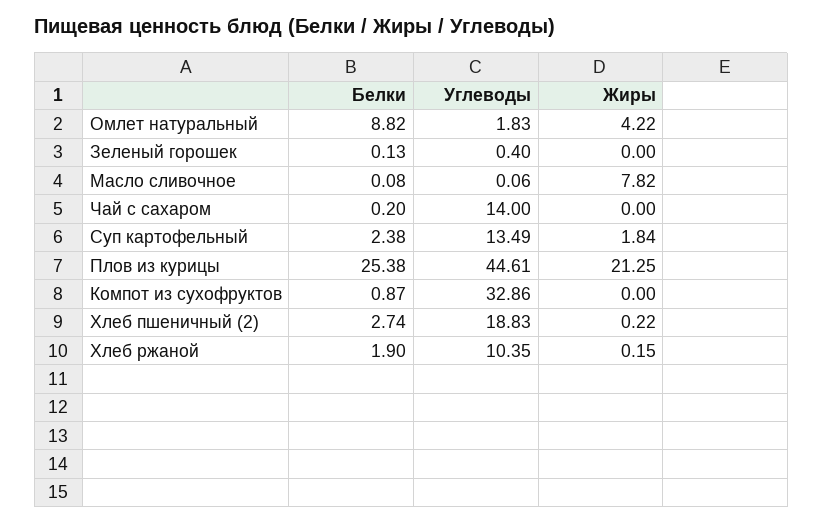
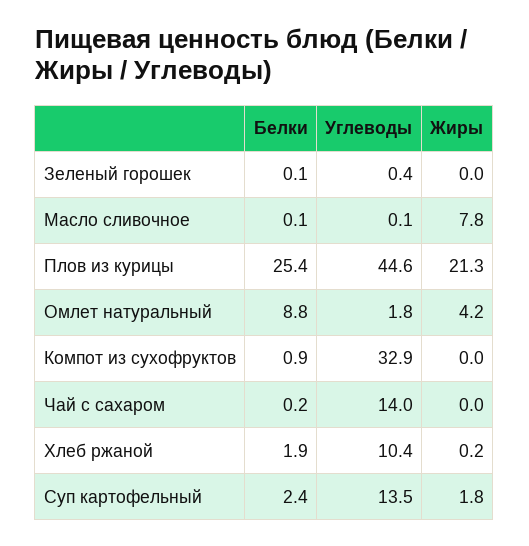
  {
    "Белки": {
      "Омлет натуральный": 8.82,
      "Зеленый горошек": 0.13,
      "Масло сливочное": 0.08,
      "Чай с сахаром": 0.2,
      "Суп картофельный": 2.38,
      "Плов из курицы": 25.38,
      "Компот из сухофруктов": 0.87,
-     "Хлеб пшеничный (2)": 2.74,
      "Хлеб ржаной": 1.9
    },
    "Углеводы": {
      "Омлет натуральный": 1.83,
      "Зеленый горошек": 0.4,
      "Масло сливочное": 0.06,
      "Чай с сахаром": 14,
      "Суп картофельный": 13.49,
      "Плов из курицы": 44.61,
      "Компот из сухофруктов": 32.86,
-     "Хлеб пшеничный (2)": 18.83,
      "Хлеб ржаной": 10.35
    },
    "Жиры": {
      "Омлет натуральный": 4.22,
      "Зеленый горошек": 0,
      "Масло сливочное": 7.82,
      "Чай с сахаром": 0,
      "Суп картофельный": 1.84,
      "Плов из курицы": 21.25,
      "Компот из сухофруктов": 0,
-     "Хлеб пшеничный (2)": 0.22,
      "Хлеб ржаной": 0.15
    }
  }

